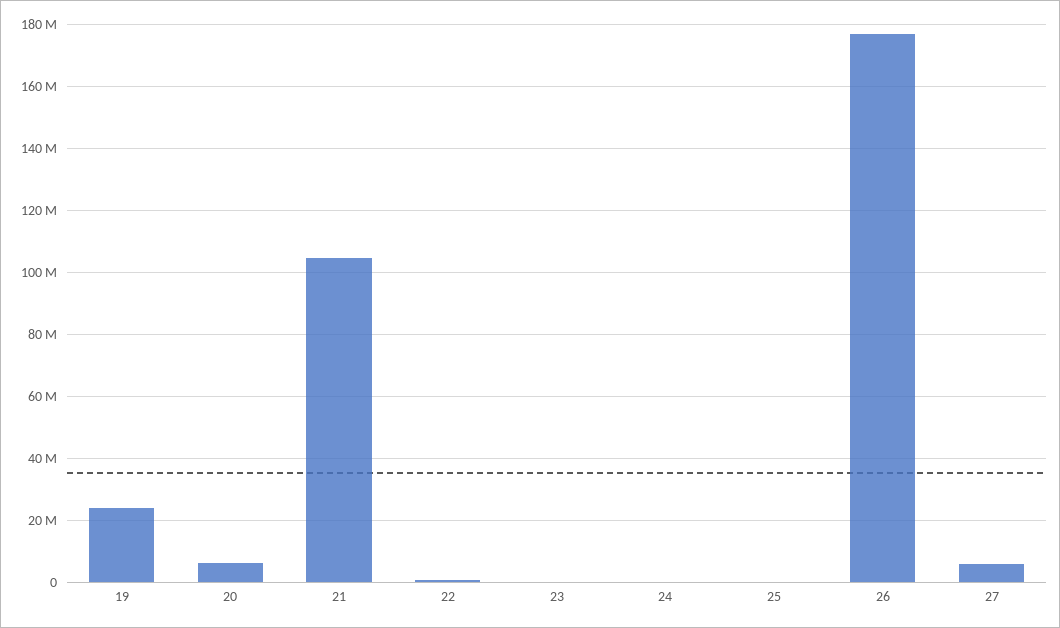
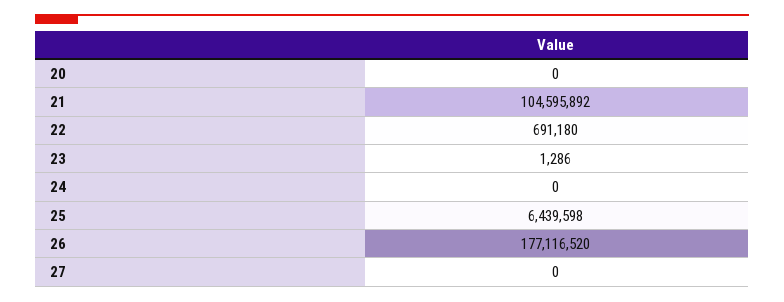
  {
-   "19": 24000000,
-   "20": 6000000,
+   "20": 0,
    "21": 104595892,
    "22": 691180,
    "23": 1286,
    "24": 0,
-   "25": 0,
+   "25": 6439598,
    "26": 177116520,
-   "27": 6000000
+   "27": 0
  }

